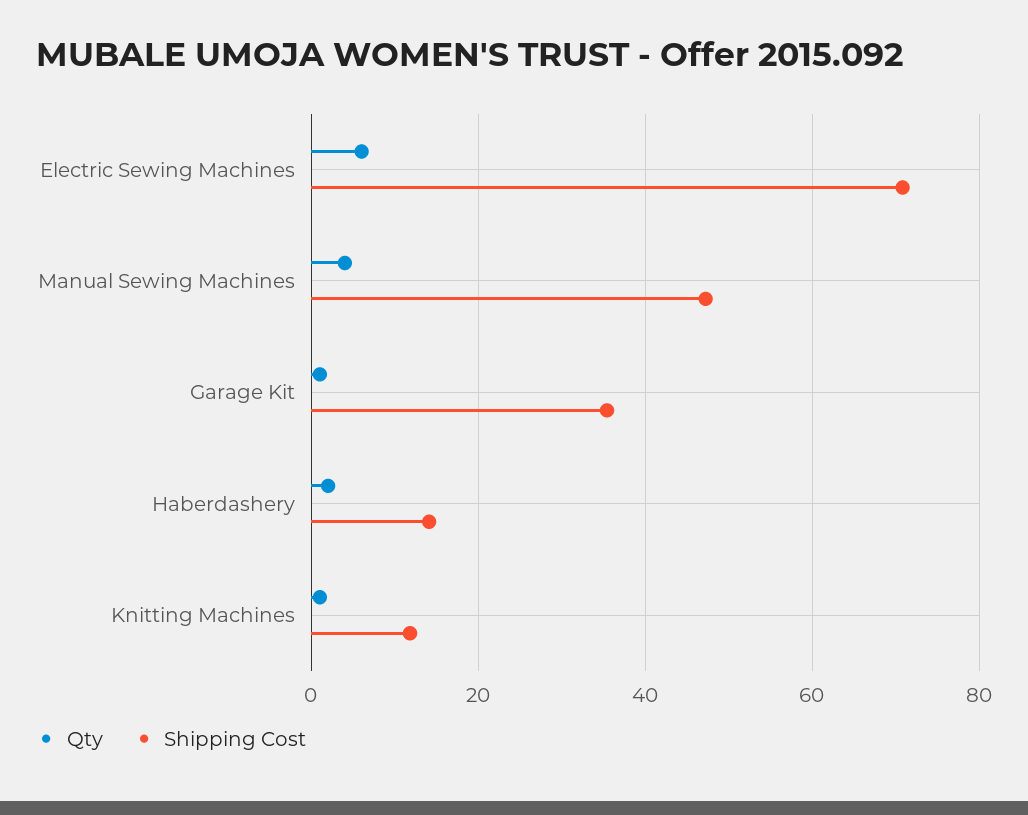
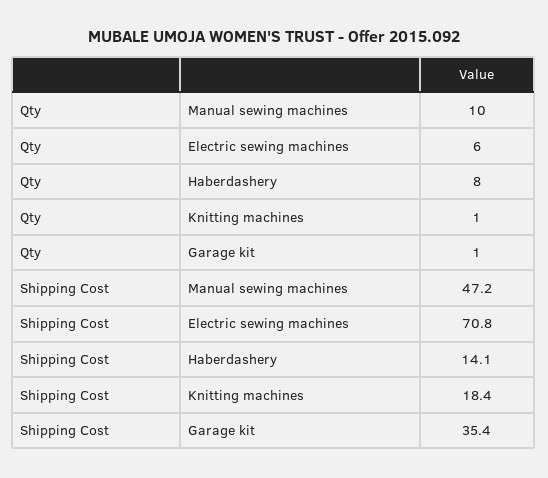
  {
    "Qty": {
      "Electric Sewing Machines": 6,
-     "Manual Sewing Machines": 4,
+     "Manual Sewing Machines": 10,
      "Garage Kit": 1,
-     "Haberdashery": 2,
+     "Haberdashery": 8,
      "Knitting Machines": 1
    },
    "Shipping Cost": {
      "Electric Sewing Machines": 70.8,
      "Manual Sewing Machines": 47.2,
      "Garage Kit": 35.4,
      "Haberdashery": 14.1,
-     "Knitting Machines": 12
+     "Knitting Machines": 18.4
    }
  }

